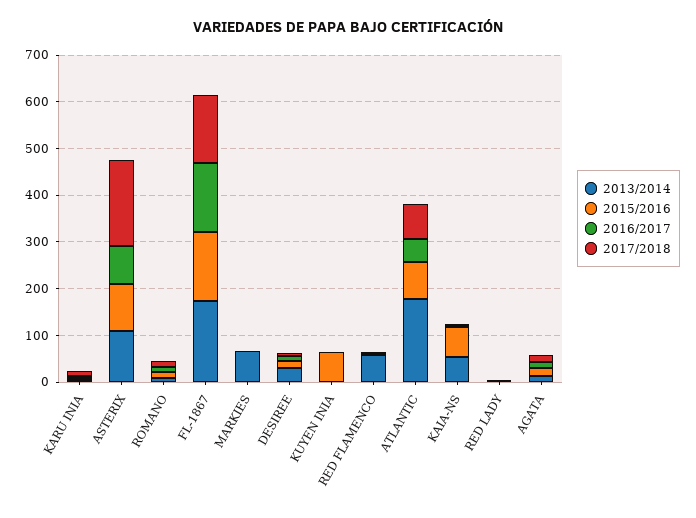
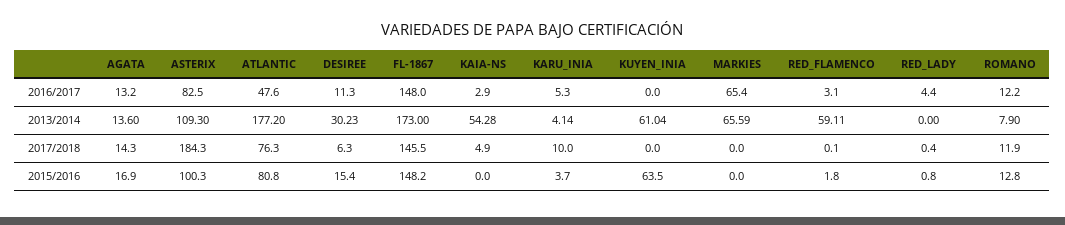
  {
    "2013/2014": {
      "KARU INIA": 4.14,
      "ASTERIX": 109.3,
      "ROMANO": 7.9,
      "FL-1867": 173,
      "MARKIES": 65.59,
      "DESIREE": 30.23,
-     "KUYEN INIA": 0,
+     "KUYEN INIA": 61.04,
      "RED FLAMENCO": 59.11,
      "ATLANTIC": 177.2,
      "KAIA-NS": 54.28,
      "RED LADY": 0,
      "AGATA": 13.6
    },
    "2015/2016": {
      "KARU INIA": 3.7,
      "ASTERIX": 100.3,
      "ROMANO": 12.8,
      "FL-1867": 148.2,
      "MARKIES": 0,
      "DESIREE": 15.4,
      "KUYEN INIA": 63.5,
      "RED FLAMENCO": 1.8,
      "ATLANTIC": 80.8,
-     "KAIA-NS": 60,
+     "KAIA-NS": 0,
      "RED LADY": 0.8,
      "AGATA": 16.9
    },
    "2016/2017": {
      "KARU INIA": 5.3,
      "ASTERIX": 82.5,
      "ROMANO": 12.2,
      "FL-1867": 148,
-     "MARKIES": 0,
+     "MARKIES": 65.4,
      "DESIREE": 11.3,
      "KUYEN INIA": 0,
      "RED FLAMENCO": 3.1,
      "ATLANTIC": 47.6,
      "KAIA-NS": 2.9,
      "RED LADY": 4.4,
      "AGATA": 13.2
    },
    "2017/2018": {
      "KARU INIA": 10,
      "ASTERIX": 184.3,
      "ROMANO": 11.9,
      "FL-1867": 145.5,
      "MARKIES": 0,
      "DESIREE": 6.3,
      "KUYEN INIA": 0,
      "RED FLAMENCO": 0.1,
      "ATLANTIC": 76.3,
      "KAIA-NS": 4.9,
      "RED LADY": 0.4,
      "AGATA": 14.3
    }
  }

